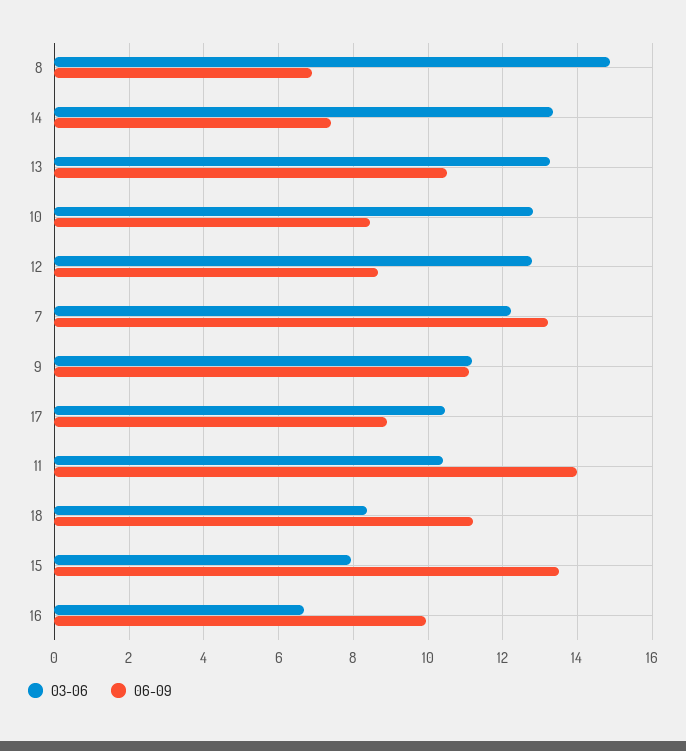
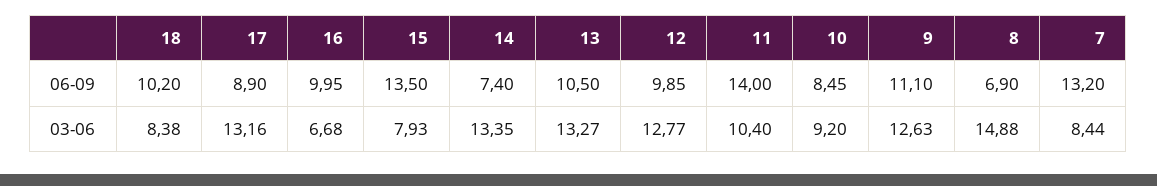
  {
    "03-06": {
      "8": 14.88,
      "14": 13.35,
      "13": 13.27,
-     "10": 12.8,
+     "10": 9.2,
      "12": 12.77,
-     "7": 12.2,
+     "7": 8.44,
-     "9": 11.2,
+     "9": 12.63,
-     "17": 10.4,
+     "17": 13.16,
      "11": 10.4,
      "18": 8.38,
      "15": 7.93,
      "16": 6.68
    },
    "06-09": {
      "8": 6.9,
      "14": 7.4,
      "13": 10.5,
      "10": 8.45,
-     "12": 8.6,
+     "12": 9.85,
      "7": 13.2,
      "9": 11.1,
      "17": 8.9,
      "11": 14,
-     "18": 11.2,
+     "18": 10.2,
      "15": 13.5,
      "16": 9.95
    }
  }

